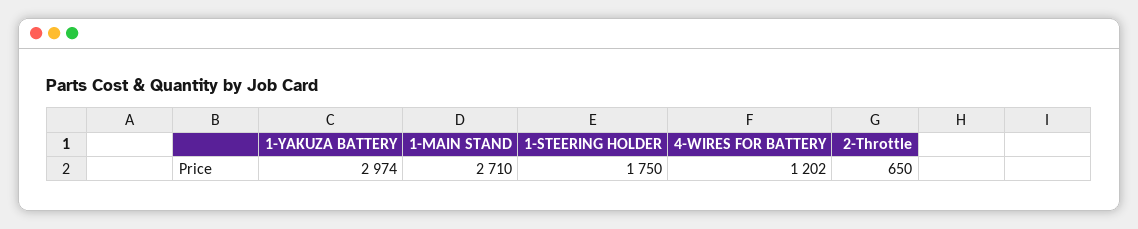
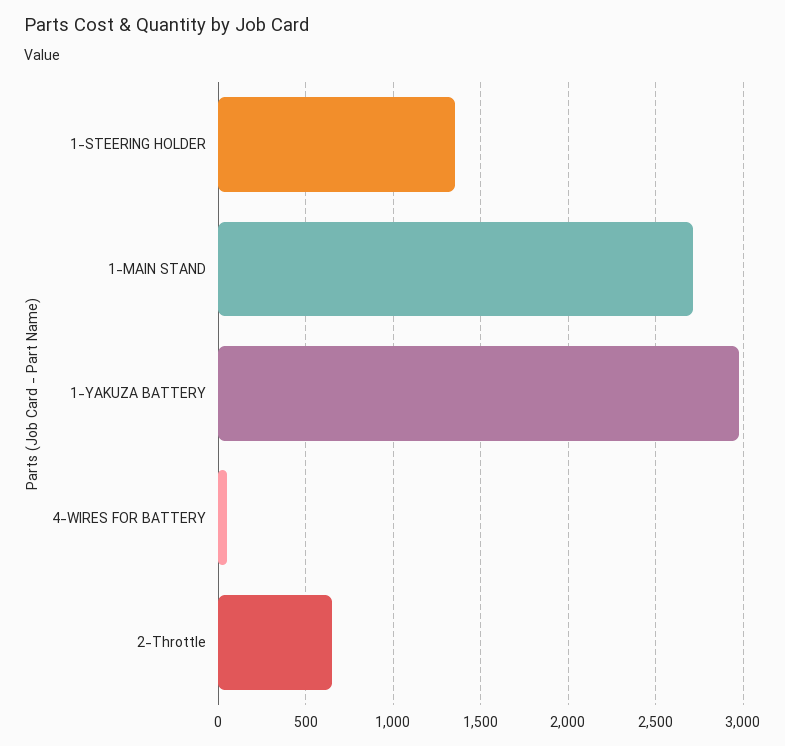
  {
    "1-YAKUZA BATTERY": 2974,
    "1-MAIN STAND": 2710,
-   "1-STEERING HOLDER": 1750,
+   "1-STEERING HOLDER": 1350,
-   "4-WIRES FOR BATTERY": 1202,
+   "4-WIRES FOR BATTERY": 50,
    "2-Throttle": 650
  }

